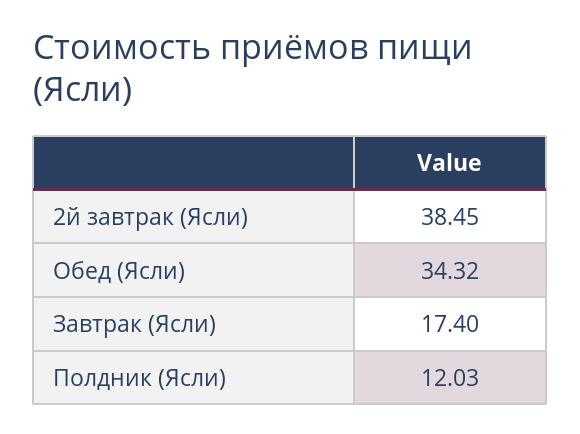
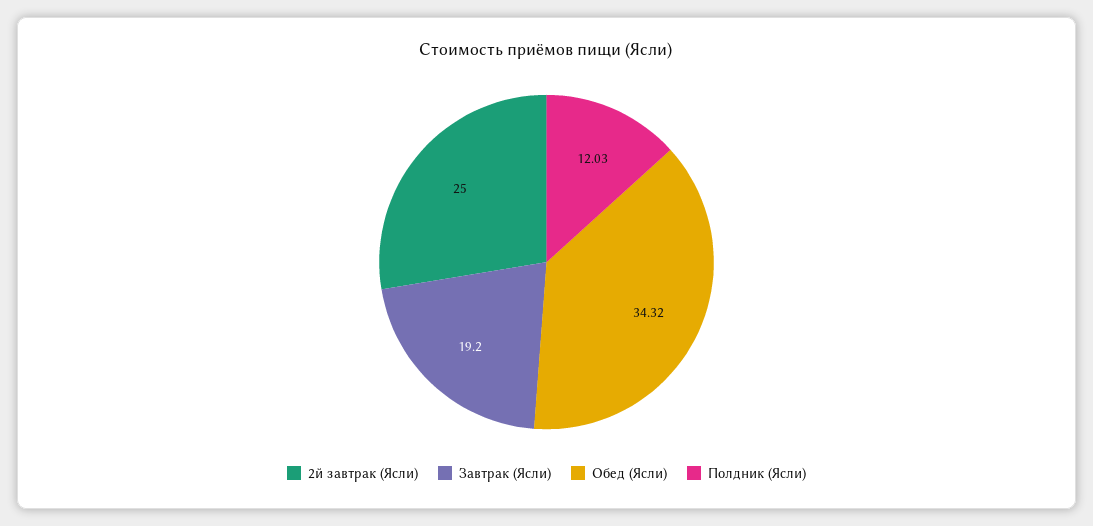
  {
-   "2й завтрак (Ясли)": 38.45,
+   "2й завтрак (Ясли)": 25,
    "Обед (Ясли)": 34.32,
-   "Завтрак (Ясли)": 17.4,
+   "Завтрак (Ясли)": 19.2,
    "Полдник (Ясли)": 12.03
  }

